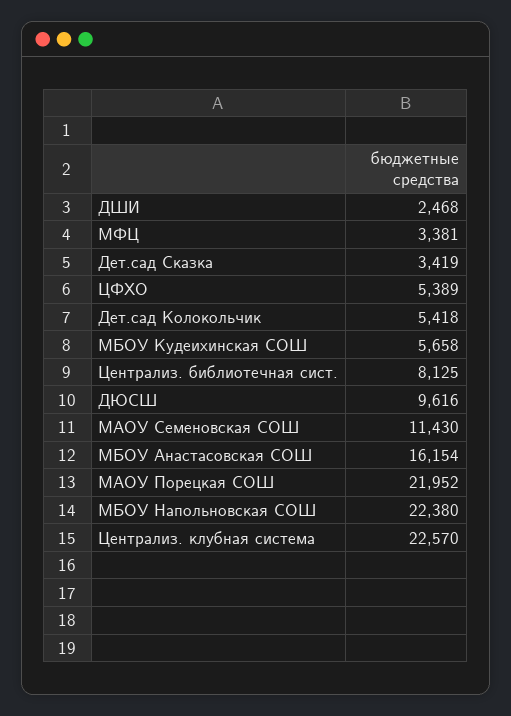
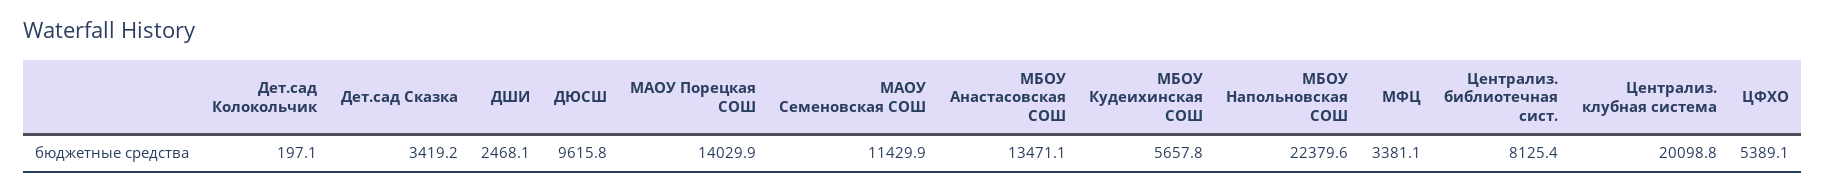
  {
    "ДШИ": 2468.1,
    "МФЦ": 3381.1,
    "Дет.сад Сказка": 3419.2,
    "ЦФХО": 5389.1,
-   "Дет.сад Колокольчик": 5418,
+   "Дет.сад Колокольчик": 197.1,
    "МБОУ Кудеихинская СОШ": 5657.8,
    "Централиз. библиотечная сист.": 8125.4,
    "ДЮСШ": 9615.8,
    "МАОУ Семеновская СОШ": 11429.9,
-   "МБОУ Анастасовская СОШ": 16154,
+   "МБОУ Анастасовская СОШ": 13471.1,
-   "МАОУ Порецкая СОШ": 21952,
+   "МАОУ Порецкая СОШ": 14029.9,
    "МБОУ Напольновская СОШ": 22379.6,
-   "Централиз. клубная система": 22570
+   "Централиз. клубная система": 20098.8
  }

